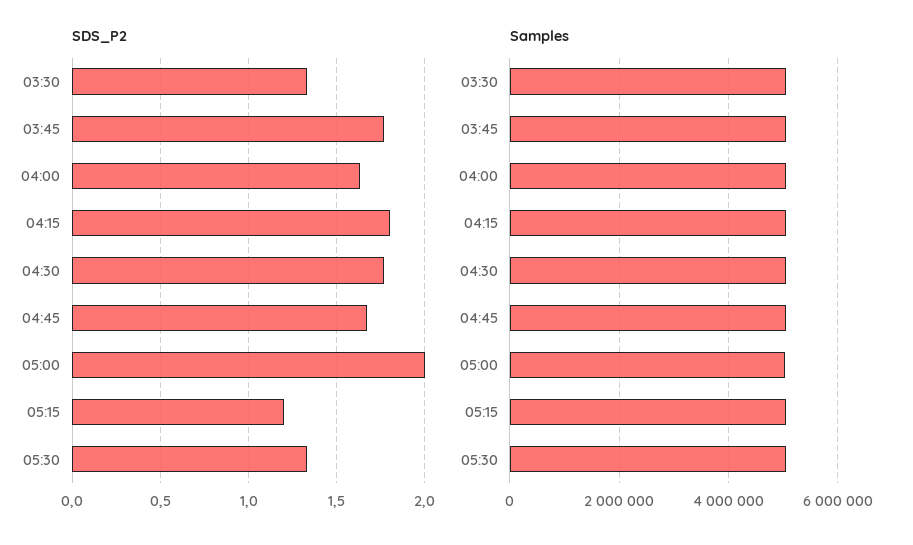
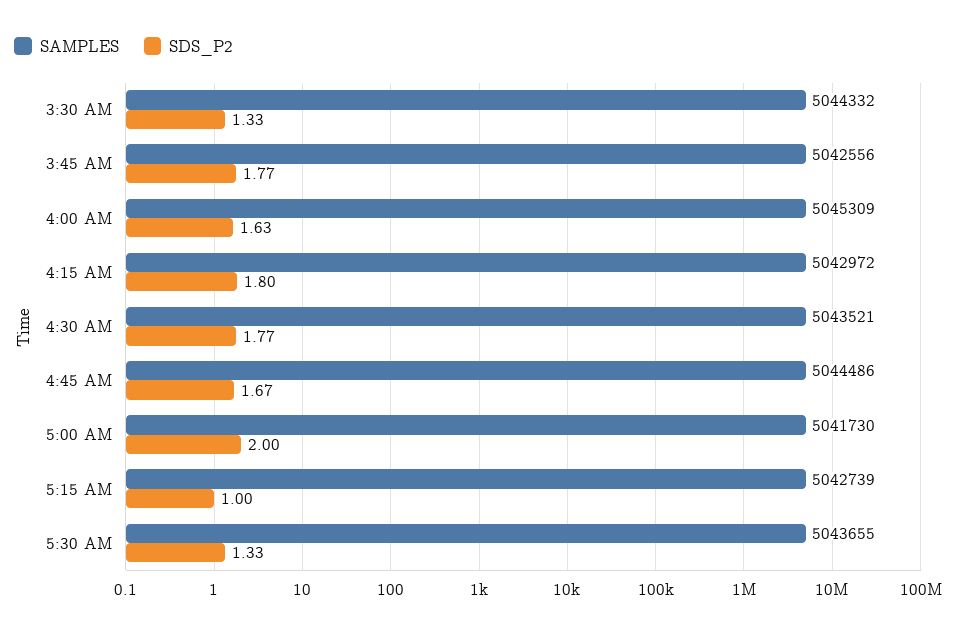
  {
    "SDS_P2": {
      "03:30": 1.33,
      "03:45": 1.77,
      "04:00": 1.63,
      "04:15": 1.8,
      "04:30": 1.77,
      "04:45": 1.67,
      "05:00": 2,
-     "05:15": 1.2,
+     "05:15": 1,
      "05:30": 1.33
    },
    "Samples": {
      "03:30": 5044332,
      "03:45": 5042556,
      "04:00": 5045309,
      "04:15": 5042972,
      "04:30": 5043521,
      "04:45": 5044486,
      "05:00": 5041730,
      "05:15": 5042739,
      "05:30": 5043655
    }
  }

